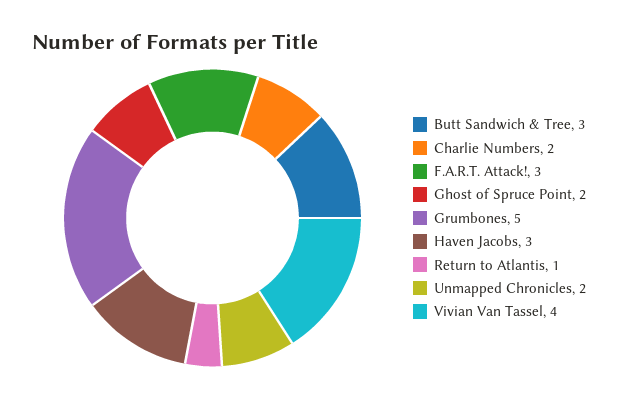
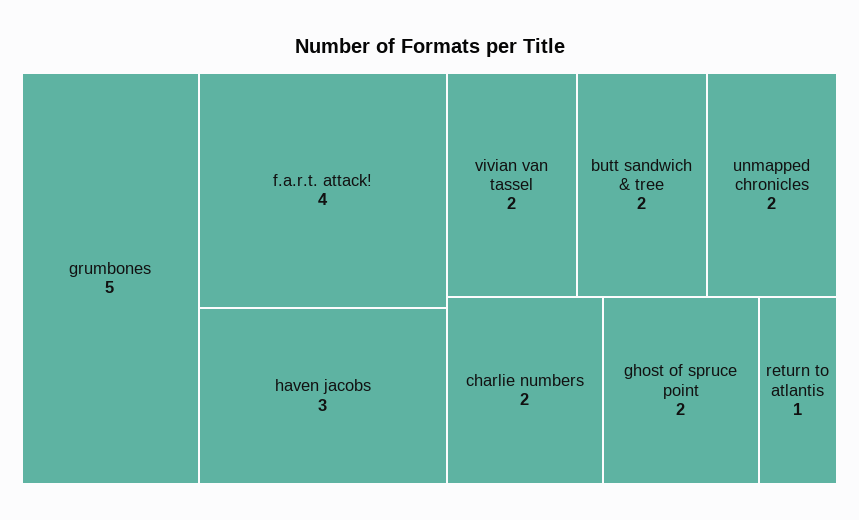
  {
-   "Butt Sandwich & Tree": 3,
+   "Butt Sandwich & Tree": 2,
    "Charlie Numbers": 2,
-   "F.A.R.T. Attack!": 3,
+   "F.A.R.T. Attack!": 4,
    "Ghost of Spruce Point": 2,
    "Grumbones": 5,
    "Haven Jacobs": 3,
    "Return to Atlantis": 1,
    "Unmapped Chronicles": 2,
-   "Vivian Van Tassel": 4
+   "Vivian Van Tassel": 2
  }

